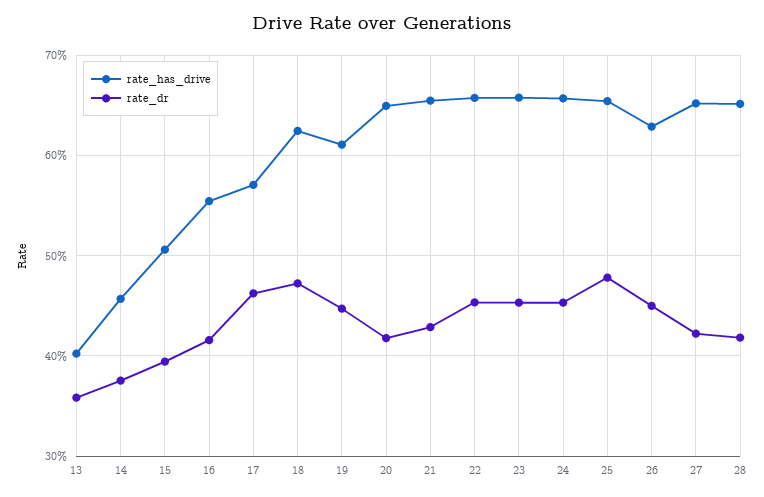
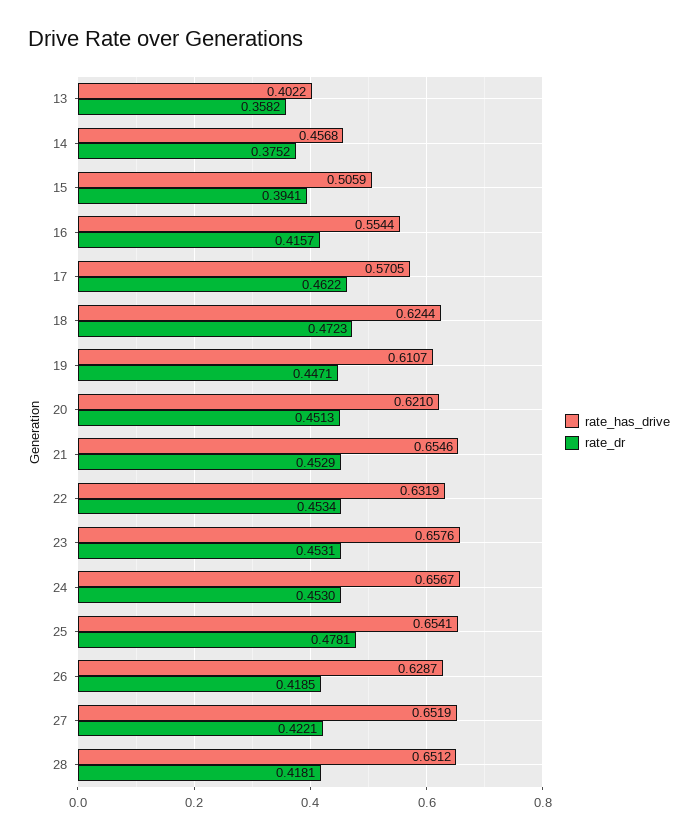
  {
    "rate_has_drive": {
      "13": 0.4022,
      "14": 0.4568,
      "15": 0.5059,
      "16": 0.5544,
      "17": 0.5705,
      "18": 0.6244,
      "19": 0.6107,
-     "20": 0.65,
+     "20": 0.621,
      "21": 0.6546,
-     "22": 0.66,
+     "22": 0.6319,
      "23": 0.6576,
      "24": 0.6567,
      "25": 0.6541,
      "26": 0.6287,
      "27": 0.6519,
      "28": 0.6512
    },
    "rate_dr": {
      "13": 0.3582,
      "14": 0.3752,
      "15": 0.3941,
      "16": 0.4157,
      "17": 0.4622,
      "18": 0.4723,
      "19": 0.4471,
-     "20": 0.42,
+     "20": 0.4513,
-     "21": 0.43,
+     "21": 0.4529,
      "22": 0.4534,
      "23": 0.4531,
      "24": 0.453,
      "25": 0.4781,
-     "26": 0.45,
+     "26": 0.4185,
      "27": 0.4221,
      "28": 0.4181
    }
  }

